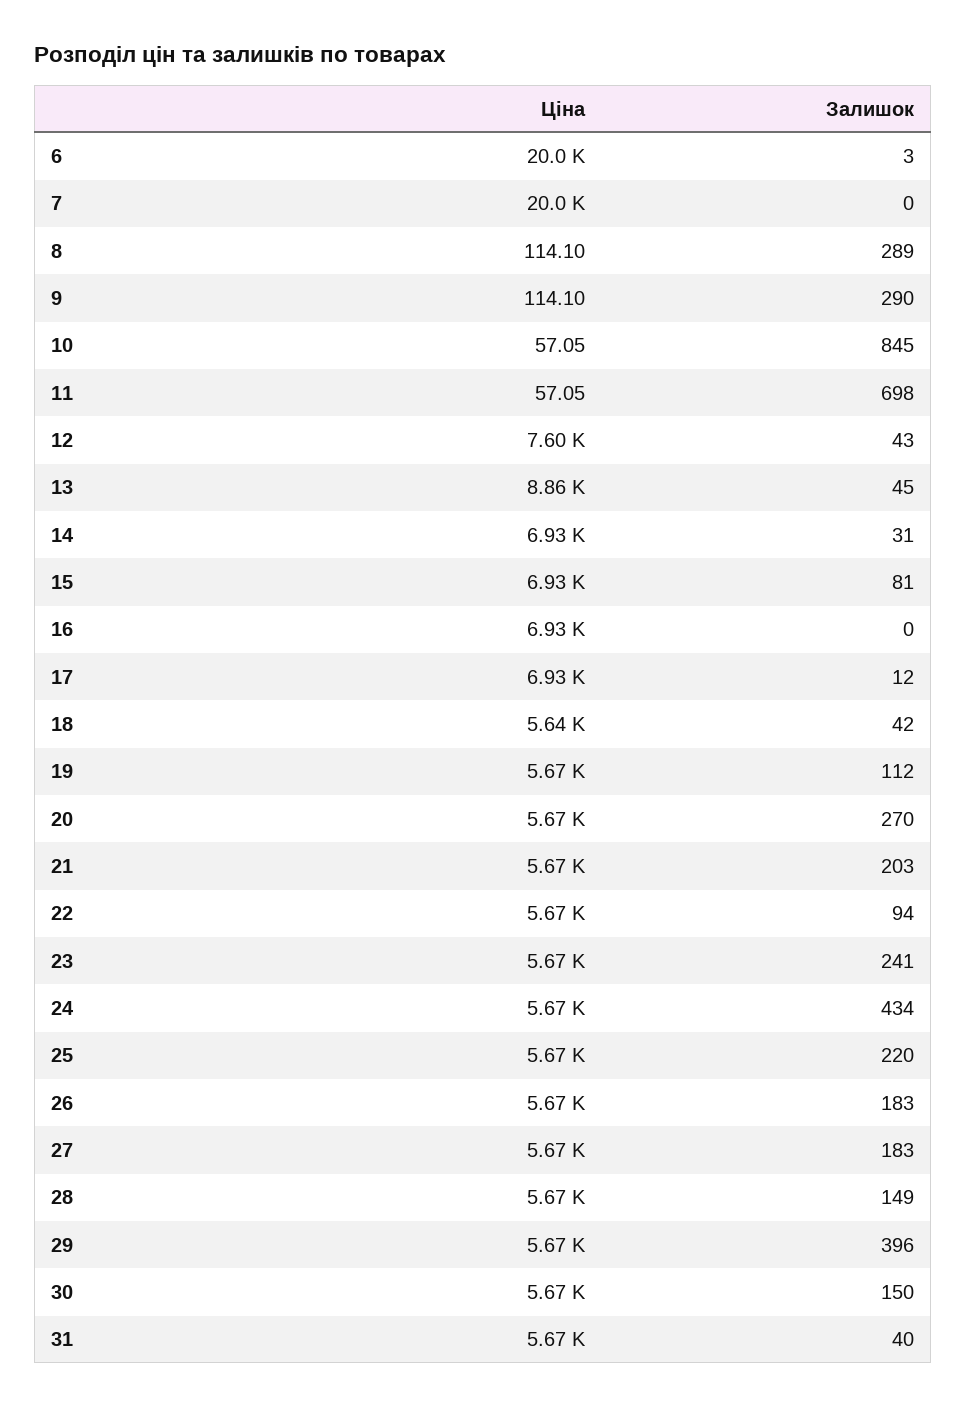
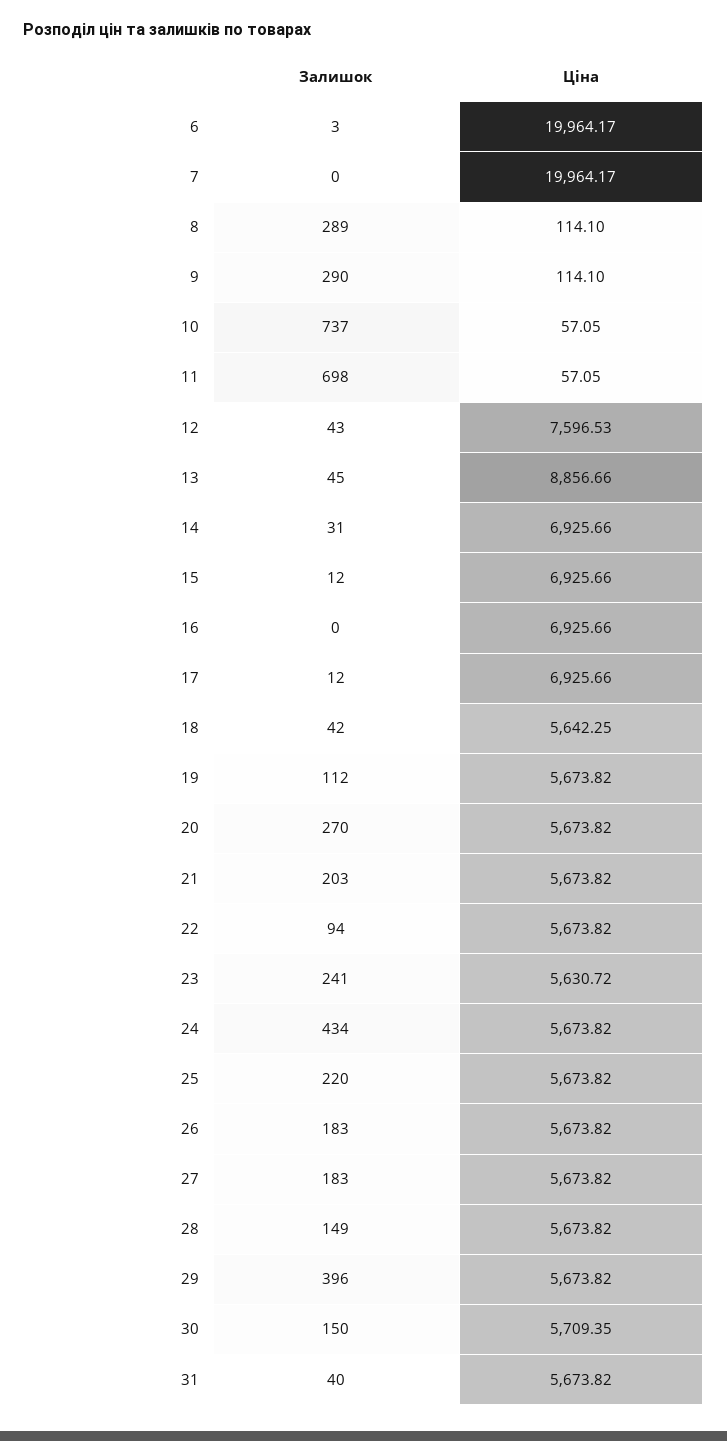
  {
    "Ціна": {
      "6": 19964.17,
      "7": 19964.17,
      "8": 114.1,
      "9": 114.1,
      "10": 57.05,
      "11": 57.05,
      "12": 7596.53,
      "13": 8856.66,
      "14": 6925.66,
      "15": 6925.66,
      "16": 6925.66,
      "17": 6925.66,
      "18": 5642.25,
      "19": 5673.82,
      "20": 5673.82,
      "21": 5673.82,
      "22": 5673.82,
-     "23": 5670,
+     "23": 5630.72,
      "24": 5673.82,
      "25": 5673.82,
      "26": 5673.82,
      "27": 5673.82,
      "28": 5673.82,
      "29": 5673.82,
-     "30": 5670,
+     "30": 5709.35,
      "31": 5673.82
    },
    "Залишок": {
      "6": 3,
      "7": 0,
      "8": 289,
      "9": 290,
-     "10": 845,
+     "10": 737,
      "11": 698,
      "12": 43,
      "13": 45,
      "14": 31,
-     "15": 81,
+     "15": 12,
      "16": 0,
      "17": 12,
      "18": 42,
      "19": 112,
      "20": 270,
      "21": 203,
      "22": 94,
      "23": 241,
      "24": 434,
      "25": 220,
      "26": 183,
      "27": 183,
      "28": 149,
      "29": 396,
      "30": 150,
      "31": 40
    }
  }

